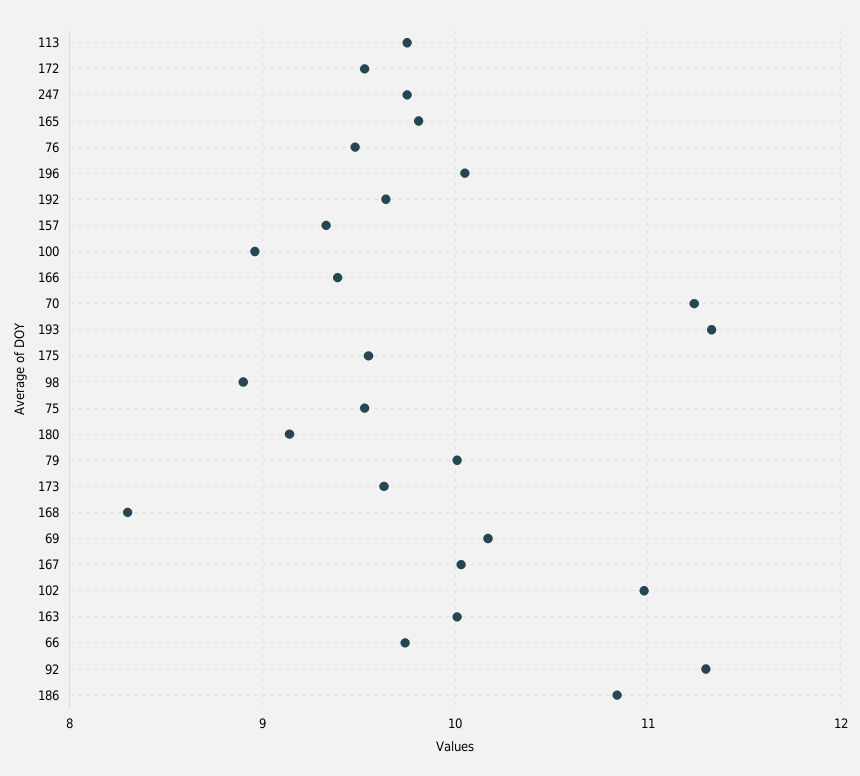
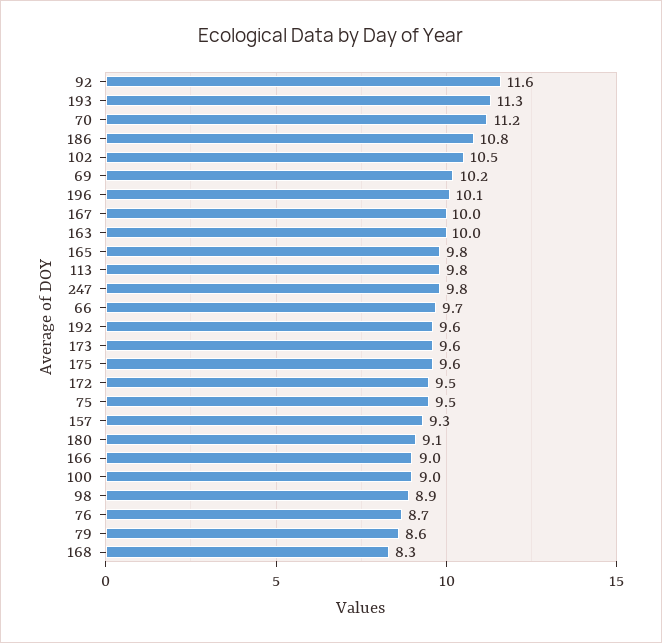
  {
    "113": 9.8,
    "172": 9.5,
    "247": 9.8,
    "165": 9.8,
-   "76": 9.5,
+   "76": 8.7,
    "196": 10.1,
    "192": 9.6,
    "157": 9.3,
    "100": 9,
-   "166": 9.4,
+   "166": 9,
    "70": 11.2,
    "193": 11.3,
    "175": 9.6,
    "98": 8.9,
    "75": 9.5,
    "180": 9.1,
-   "79": 10,
+   "79": 8.6,
    "173": 9.6,
    "168": 8.3,
    "69": 10.2,
    "167": 10,
-   "102": 11,
+   "102": 10.5,
    "163": 10,
    "66": 9.7,
-   "92": 11.3,
+   "92": 11.6,
    "186": 10.8
  }

